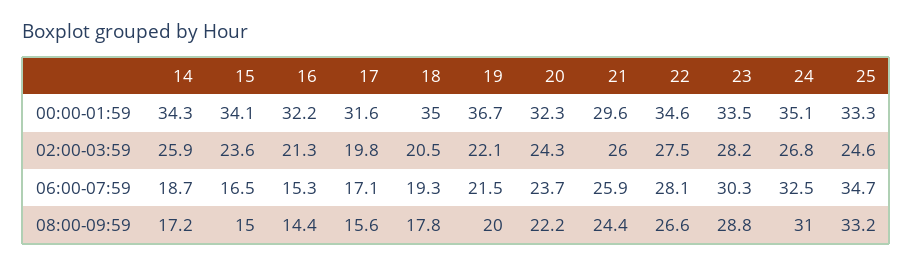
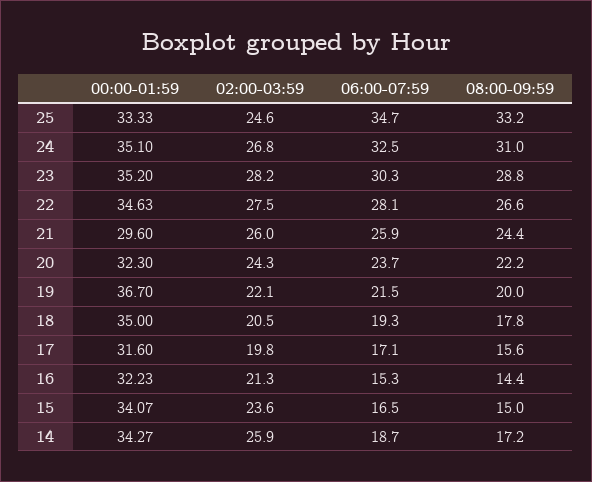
  {
    "14": {
      "00:00-01:59": 34.27,
      "02:00-03:59": 25.9,
      "06:00-07:59": 18.7,
      "08:00-09:59": 17.2
    },
    "15": {
      "00:00-01:59": 34.07,
      "02:00-03:59": 23.6,
      "06:00-07:59": 16.5,
      "08:00-09:59": 15
    },
    "16": {
      "00:00-01:59": 32.23,
      "02:00-03:59": 21.3,
      "06:00-07:59": 15.3,
      "08:00-09:59": 14.4
    },
    "17": {
      "00:00-01:59": 31.6,
      "02:00-03:59": 19.8,
      "06:00-07:59": 17.1,
      "08:00-09:59": 15.6
    },
    "18": {
      "00:00-01:59": 35,
      "02:00-03:59": 20.5,
      "06:00-07:59": 19.3,
      "08:00-09:59": 17.8
    },
    "19": {
      "00:00-01:59": 36.7,
      "02:00-03:59": 22.1,
      "06:00-07:59": 21.5,
      "08:00-09:59": 20
    },
    "20": {
      "00:00-01:59": 32.3,
      "02:00-03:59": 24.3,
      "06:00-07:59": 23.7,
      "08:00-09:59": 22.2
    },
    "21": {
      "00:00-01:59": 29.6,
      "02:00-03:59": 26,
      "06:00-07:59": 25.9,
      "08:00-09:59": 24.4
    },
    "22": {
      "00:00-01:59": 34.63,
      "02:00-03:59": 27.5,
      "06:00-07:59": 28.1,
      "08:00-09:59": 26.6
    },
    "23": {
-     "00:00-01:59": 33.5,
+     "00:00-01:59": 35.2,
      "02:00-03:59": 28.2,
      "06:00-07:59": 30.3,
      "08:00-09:59": 28.8
    },
    "24": {
      "00:00-01:59": 35.1,
      "02:00-03:59": 26.8,
      "06:00-07:59": 32.5,
      "08:00-09:59": 31
    },
    "25": {
      "00:00-01:59": 33.33,
      "02:00-03:59": 24.6,
      "06:00-07:59": 34.7,
      "08:00-09:59": 33.2
    }
  }

